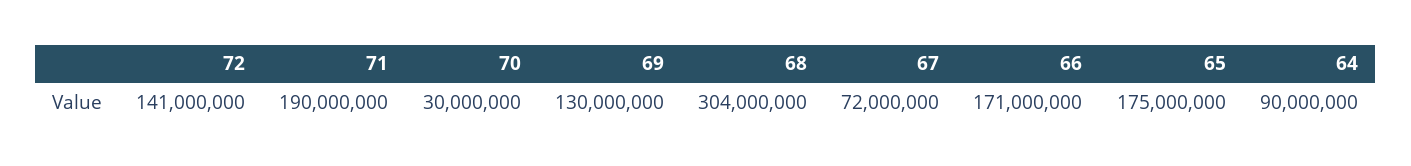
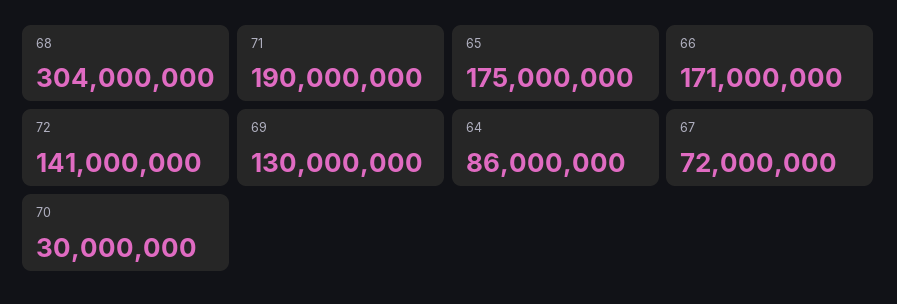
  {
    "72": 141000000,
    "71": 190000000,
    "70": 30000000,
    "69": 130000000,
    "68": 304000000,
    "67": 72000000,
    "66": 171000000,
    "65": 175000000,
-   "64": 90000000
+   "64": 86000000
  }

